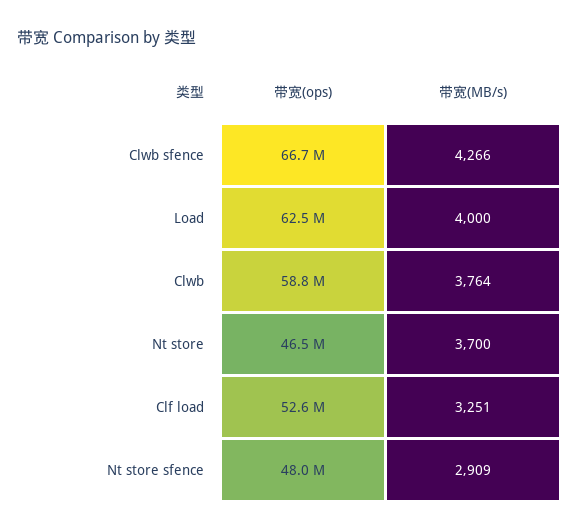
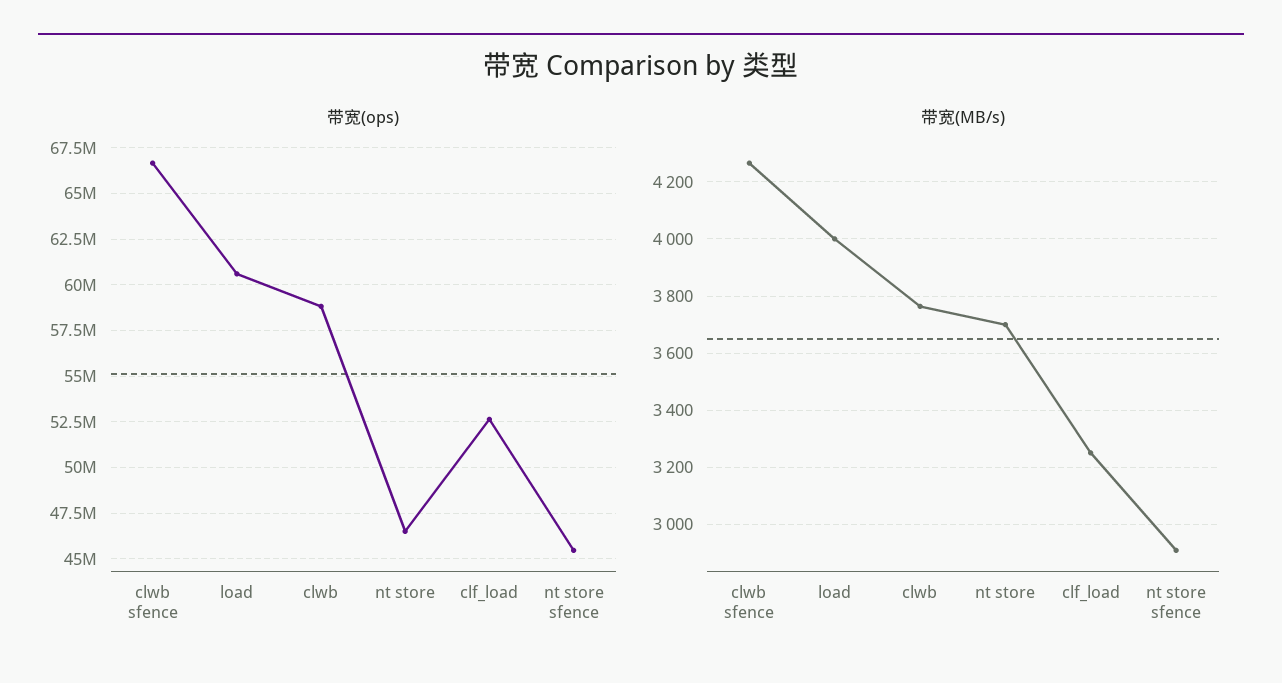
  {
    "带宽(ops)": {
      "Clwb sfence": 66700000,
-     "Load": 62500000,
+     "Load": 60500000,
      "Clwb": 58800000,
      "Nt store": 46500000,
      "Clf load": 52600000,
-     "Nt store sfence": 48000000
+     "Nt store sfence": 45500000
    },
    "带宽(MB/s)": {
      "Clwb sfence": 4266,
      "Load": 4000,
      "Clwb": 3764,
      "Nt store": 3700,
      "Clf load": 3251,
      "Nt store sfence": 2909
    }
  }

